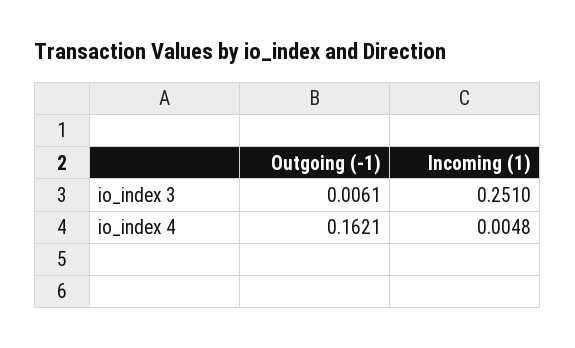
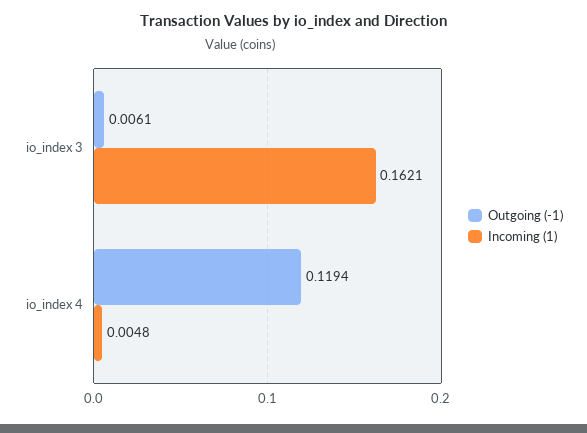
  {
    "Outgoing (-1)": {
      "io_index 3": 0.0061,
-     "io_index 4": 0.1621
+     "io_index 4": 0.1194
    },
    "Incoming (1)": {
-     "io_index 3": 0.251,
+     "io_index 3": 0.1621,
      "io_index 4": 0.0048
    }
  }

